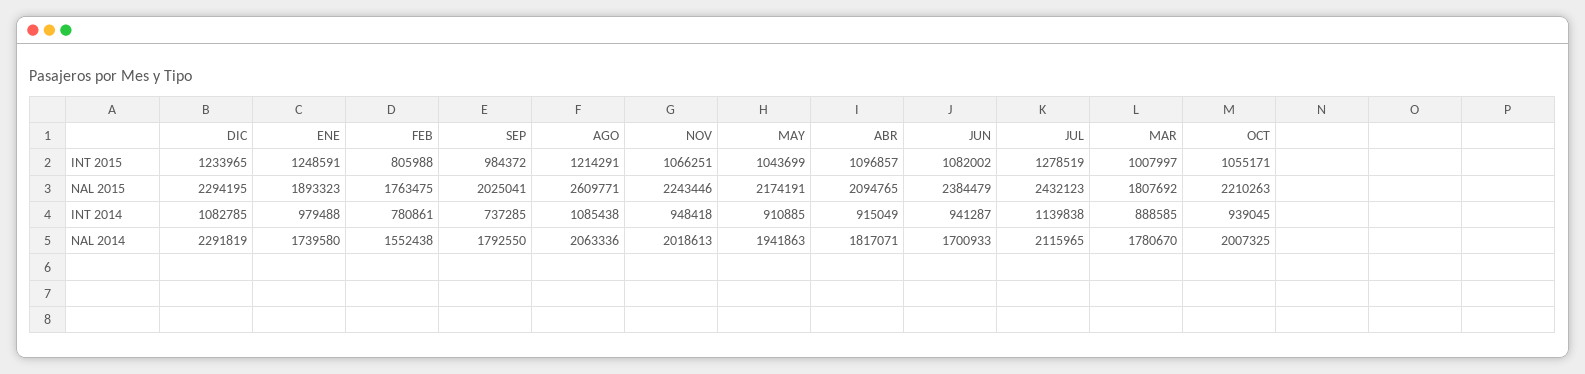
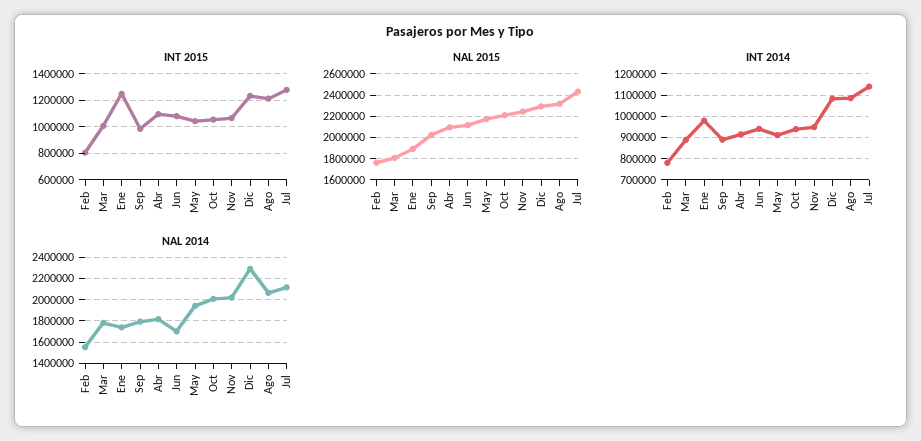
  {
    "INT 2015": {
      "DIC": 1233965,
      "ENE": 1248591,
      "FEB": 805988,
      "SEP": 984372,
      "AGO": 1214291,
      "NOV": 1066251,
      "MAY": 1043699,
      "ABR": 1096857,
      "JUN": 1082002,
      "JUL": 1278519,
      "MAR": 1007997,
      "OCT": 1055171
    },
    "NAL 2015": {
      "DIC": 2294195,
      "ENE": 1893323,
      "FEB": 1763475,
      "SEP": 2025041,
-     "AGO": 2609771,
+     "AGO": 2300000,
      "NOV": 2243446,
      "MAY": 2174191,
      "ABR": 2094765,
-     "JUN": 2384479,
+     "JUN": 2100000,
      "JUL": 2432123,
      "MAR": 1807692,
      "OCT": 2210263
    },
    "INT 2014": {
      "DIC": 1082785,
      "ENE": 979488,
      "FEB": 780861,
-     "SEP": 737285,
+     "SEP": 900000,
      "AGO": 1085438,
      "NOV": 948418,
      "MAY": 910885,
      "ABR": 915049,
      "JUN": 941287,
      "JUL": 1139838,
      "MAR": 888585,
      "OCT": 939045
    },
    "NAL 2014": {
      "DIC": 2291819,
      "ENE": 1739580,
      "FEB": 1552438,
      "SEP": 1792550,
      "AGO": 2063336,
      "NOV": 2018613,
      "MAY": 1941863,
      "ABR": 1817071,
      "JUN": 1700933,
      "JUL": 2115965,
      "MAR": 1780670,
      "OCT": 2007325
    }
  }

